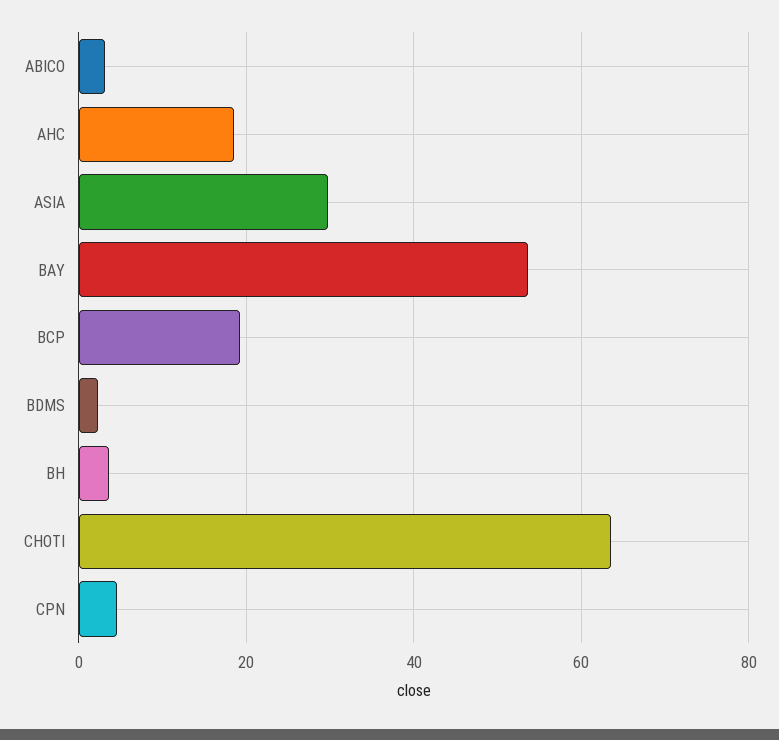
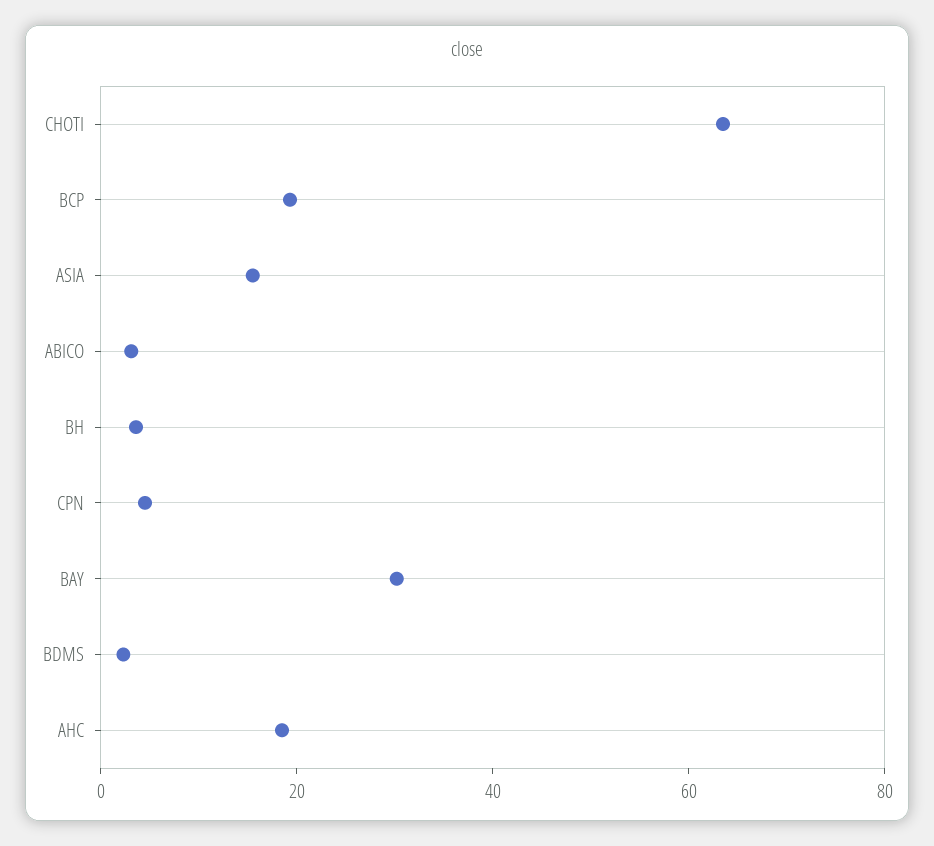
  {
    "ABICO": 4,
    "AHC": 18,
-   "ASIA": 30,
+   "ASIA": 15,
-   "BAY": 54,
+   "BAY": 30,
    "BCP": 20,
    "BDMS": 2,
    "BH": 4,
    "CHOTI": 64,
    "CPN": 4
  }

